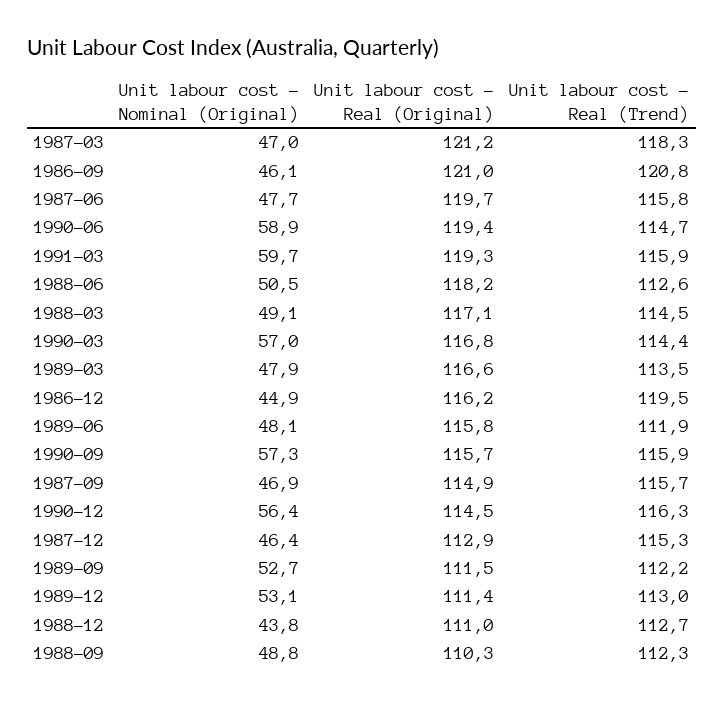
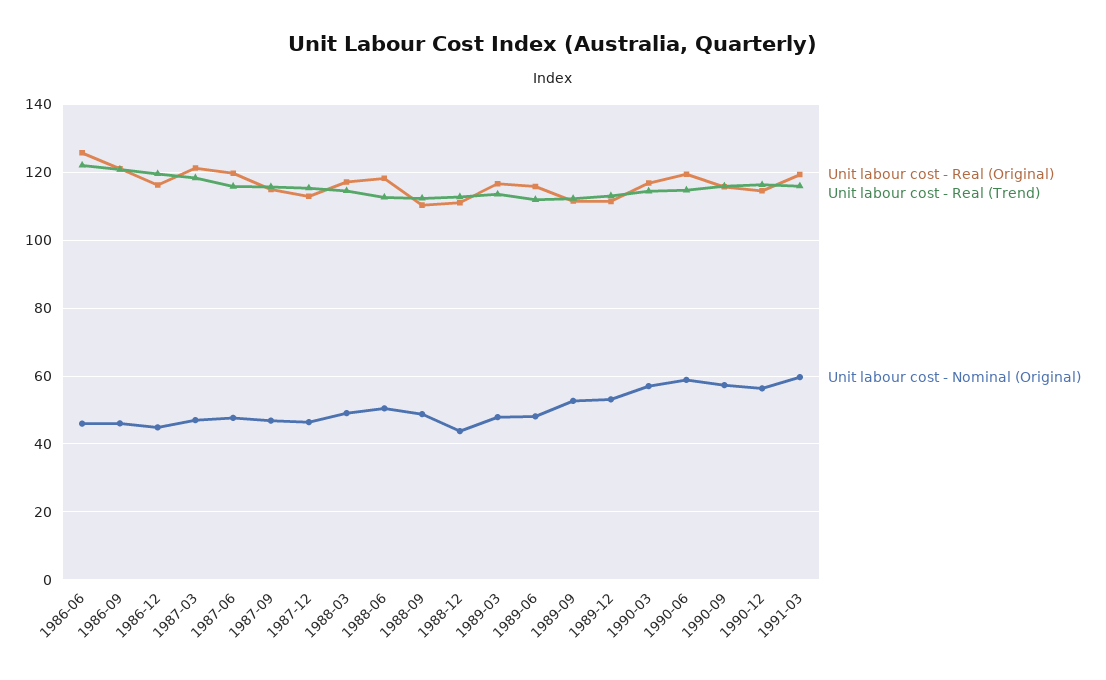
  {
    "Unit labour cost - Nominal (Original)": {
      "1987-03": 47,
      "1986-09": 46.1,
      "1987-06": 47.7,
      "1990-06": 58.9,
      "1991-03": 59.7,
      "1988-06": 50.5,
      "1988-03": 49.1,
      "1990-03": 57,
      "1989-03": 47.9,
      "1986-12": 44.9,
      "1989-06": 48.1,
      "1990-09": 57.3,
      "1987-09": 46.9,
      "1990-12": 56.4,
      "1987-12": 46.4,
      "1989-09": 52.7,
      "1989-12": 53.1,
      "1988-12": 43.8,
-     "1988-09": 48.8
+     "1988-09": 48.8,
+     "1986-06": 46
    },
    "Unit labour cost - Real (Original)": {
      "1987-03": 121.2,
      "1986-09": 121,
      "1987-06": 119.7,
      "1990-06": 119.4,
      "1991-03": 119.3,
      "1988-06": 118.2,
      "1988-03": 117.1,
      "1990-03": 116.8,
      "1989-03": 116.6,
      "1986-12": 116.2,
      "1989-06": 115.8,
      "1990-09": 115.7,
      "1987-09": 114.9,
      "1990-12": 114.5,
      "1987-12": 112.9,
      "1989-09": 111.5,
      "1989-12": 111.4,
      "1988-12": 111,
-     "1988-09": 110.3
+     "1988-09": 110.3,
+     "1986-06": 126
    },
    "Unit labour cost - Real (Trend)": {
      "1987-03": 118.3,
      "1986-09": 120.8,
      "1987-06": 115.8,
      "1990-06": 114.7,
      "1991-03": 115.9,
      "1988-06": 112.6,
      "1988-03": 114.5,
      "1990-03": 114.4,
      "1989-03": 113.5,
      "1986-12": 119.5,
      "1989-06": 111.9,
      "1990-09": 115.9,
      "1987-09": 115.7,
      "1990-12": 116.3,
      "1987-12": 115.3,
      "1989-09": 112.2,
      "1989-12": 113,
      "1988-12": 112.7,
-     "1988-09": 112.3
+     "1988-09": 112.3,
+     "1986-06": 122
    }
  }

